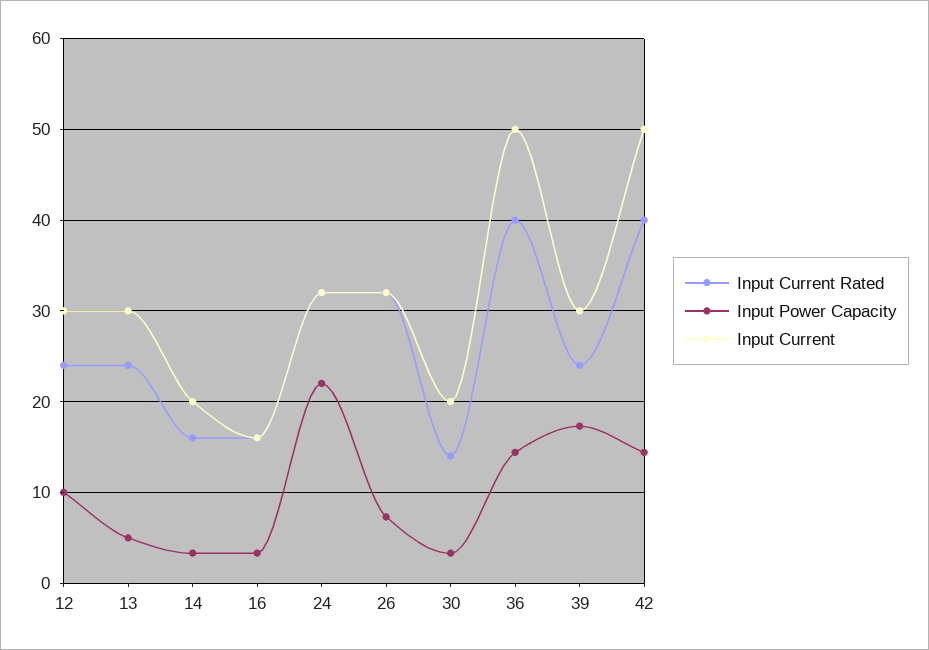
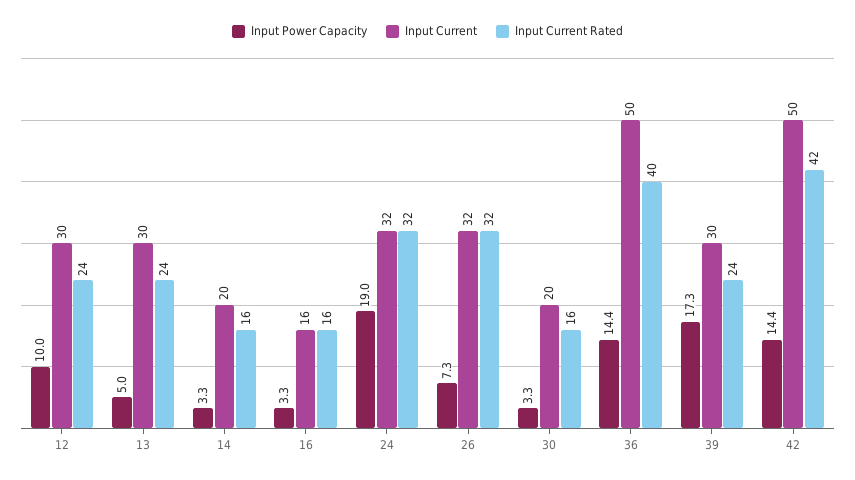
  {
    "Input Current Rated": {
      "12": 24,
      "13": 24,
      "14": 16,
      "16": 16,
      "24": 32,
      "26": 32,
-     "30": 14,
+     "30": 16,
      "36": 40,
      "39": 24,
-     "42": 40
+     "42": 42
    },
    "Input Power Capacity": {
      "12": 10,
      "13": 5,
      "14": 3.3,
      "16": 3.3,
-     "24": 22,
+     "24": 19,
      "26": 7.3,
      "30": 3.3,
      "36": 14.4,
      "39": 17.3,
      "42": 14.4
    },
    "Input Current": {
      "12": 30,
      "13": 30,
      "14": 20,
      "16": 16,
      "24": 32,
      "26": 32,
      "30": 20,
      "36": 50,
      "39": 30,
      "42": 50
    }
  }

